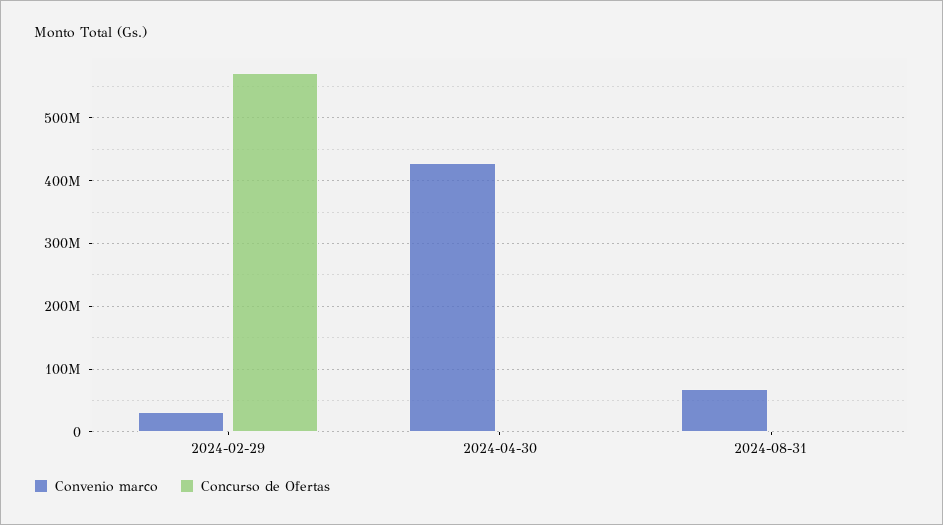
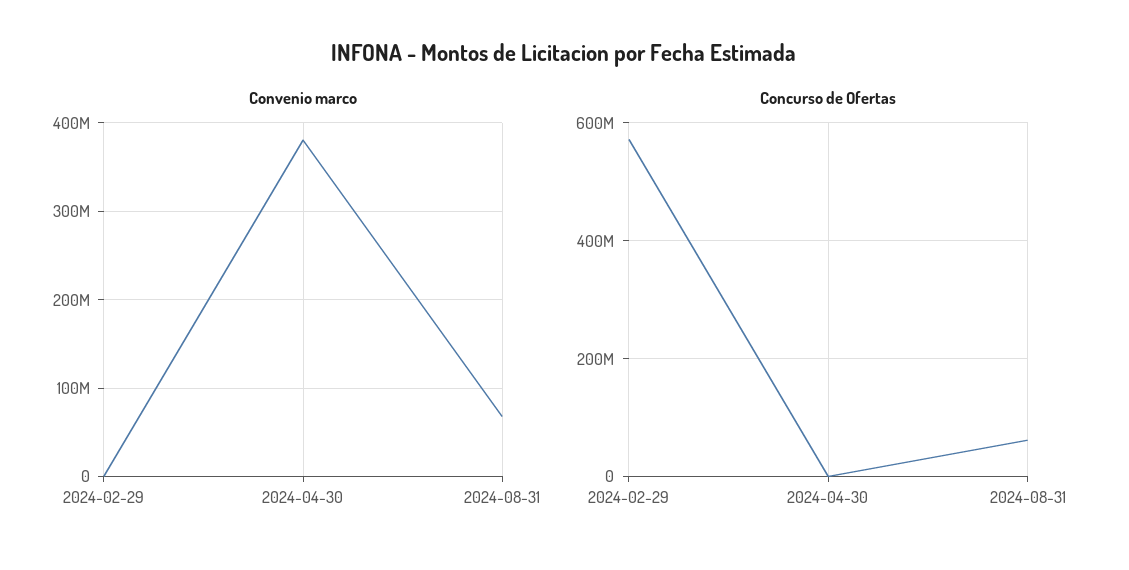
  {
    "Convenio marco": {
-     "2024-02-29": 30000000,
+     "2024-02-29": 0,
-     "2024-04-30": 430000000,
+     "2024-04-30": 380000000,
      "2024-08-31": 70000000
    },
    "Concurso de Ofertas": {
      "2024-02-29": 570000000,
      "2024-04-30": 0,
-     "2024-08-31": 0
+     "2024-08-31": 60000000
    }
  }

